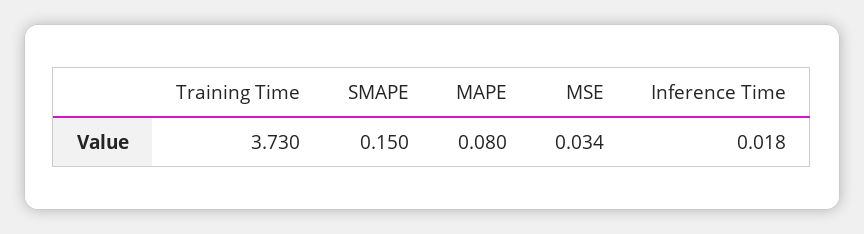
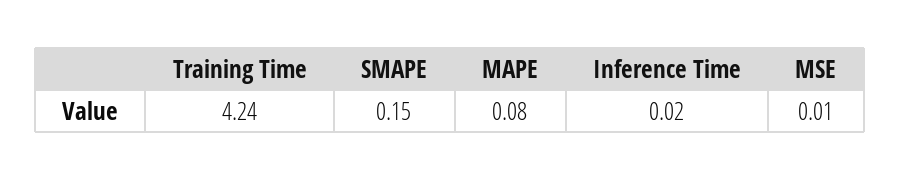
  {
-   "Training Time": 3.73,
+   "Training Time": 4.24,
    "SMAPE": 0.15,
    "MAPE": 0.08,
-   "MSE": 0.034,
+   "MSE": 0.01,
    "Inference Time": 0.018
  }

